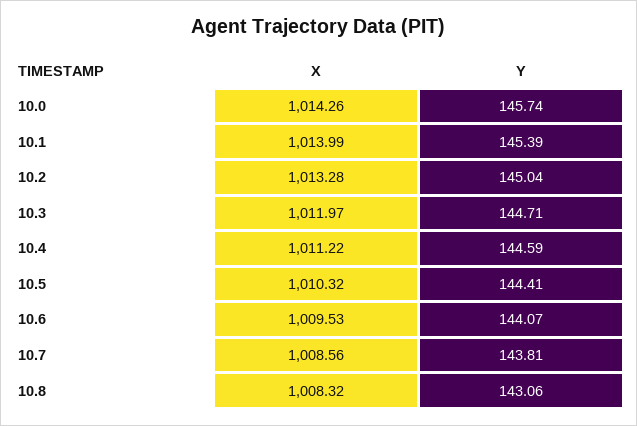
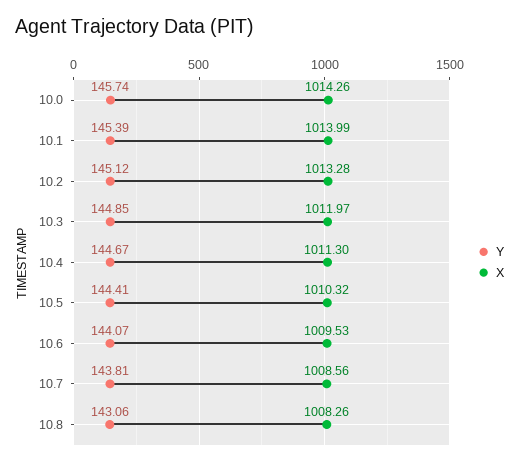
  {
    "X": {
      "10.0": 1014.26,
      "10.1": 1013.99,
      "10.2": 1013.28,
      "10.3": 1011.97,
-     "10.4": 1011.22,
+     "10.4": 1011.3,
      "10.5": 1010.32,
      "10.6": 1009.53,
      "10.7": 1008.56,
-     "10.8": 1008.32
+     "10.8": 1008.26
    },
    "Y": {
      "10.0": 145.74,
      "10.1": 145.39,
-     "10.2": 145.04,
+     "10.2": 145.12,
-     "10.3": 144.71,
+     "10.3": 144.85,
-     "10.4": 144.59,
+     "10.4": 144.67,
      "10.5": 144.41,
      "10.6": 144.07,
      "10.7": 143.81,
      "10.8": 143.06
    }
  }

